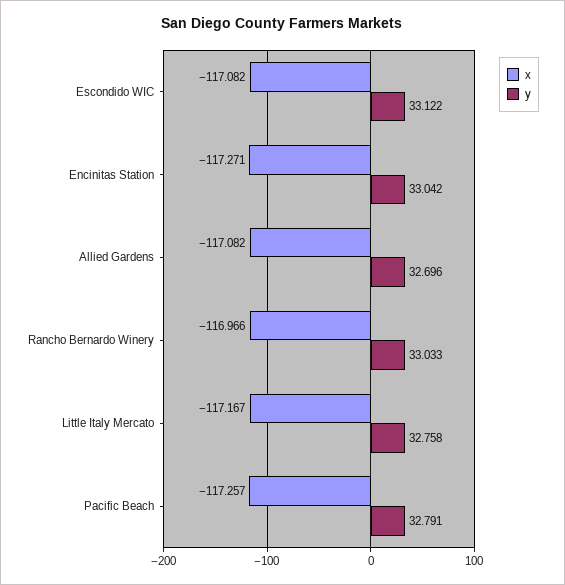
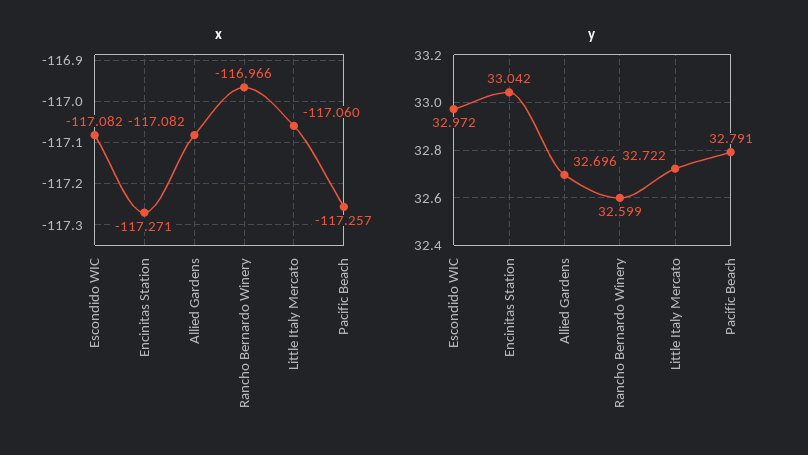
  {
    "x": {
      "Escondido WIC": -117.082,
      "Encinitas Station": -117.271,
      "Allied Gardens": -117.082,
      "Rancho Bernardo Winery": -116.966,
-     "Little Italy Mercato": -117.167,
+     "Little Italy Mercato": -117.06,
      "Pacific Beach": -117.257
    },
    "y": {
-     "Escondido WIC": 33.122,
+     "Escondido WIC": 32.972,
      "Encinitas Station": 33.042,
      "Allied Gardens": 32.696,
-     "Rancho Bernardo Winery": 33.033,
+     "Rancho Bernardo Winery": 32.599,
-     "Little Italy Mercato": 32.758,
+     "Little Italy Mercato": 32.722,
      "Pacific Beach": 32.791
    }
  }

